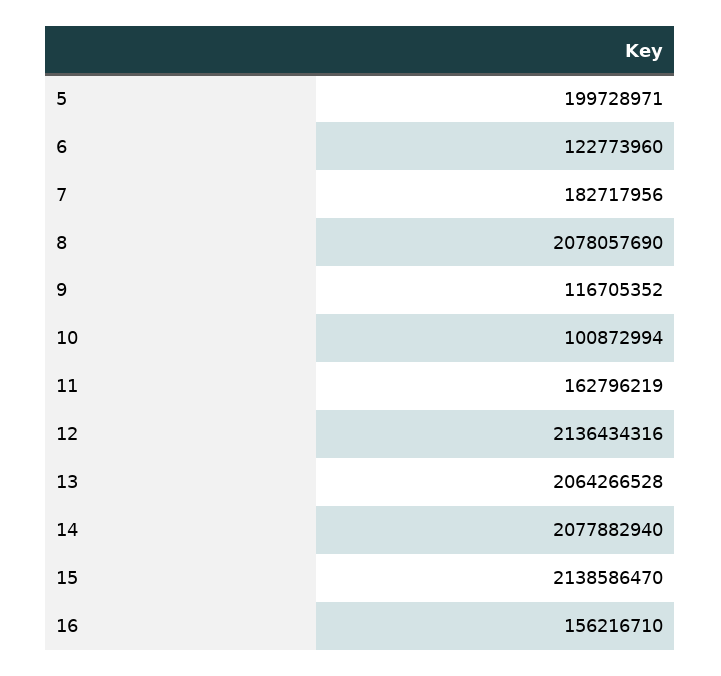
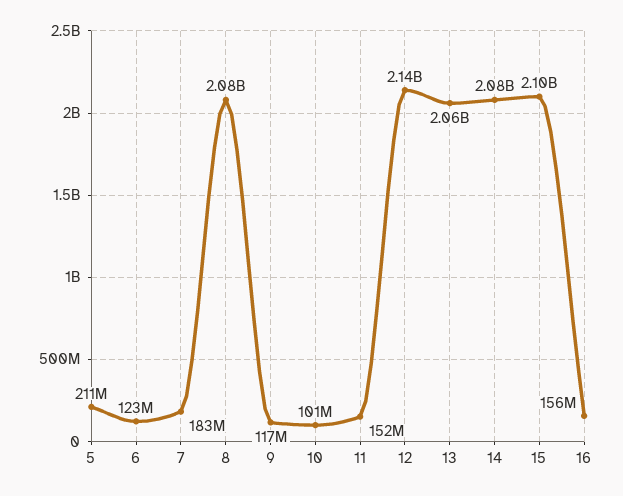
  {
-   "5": 199728971,
+   "5": 211000000,
    "6": 122773960,
    "7": 182717956,
    "8": 2078057690,
    "9": 116705352,
    "10": 100872994,
-   "11": 162796219,
+   "11": 152000000,
    "12": 2136434316,
    "13": 2064266528,
    "14": 2077882940,
-   "15": 2138586470,
+   "15": 2100000000,
    "16": 156216710
  }

